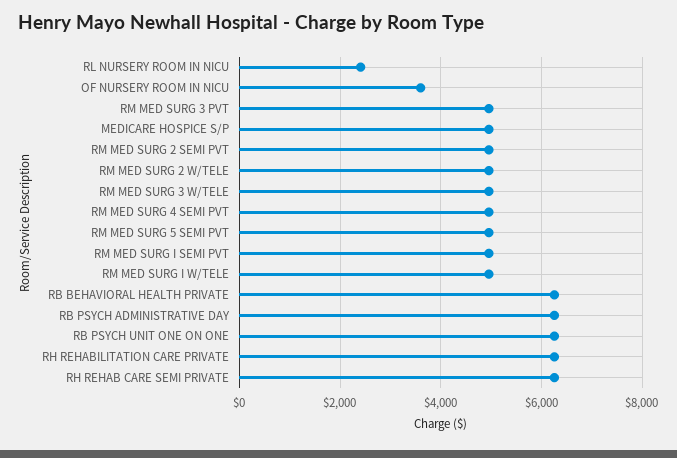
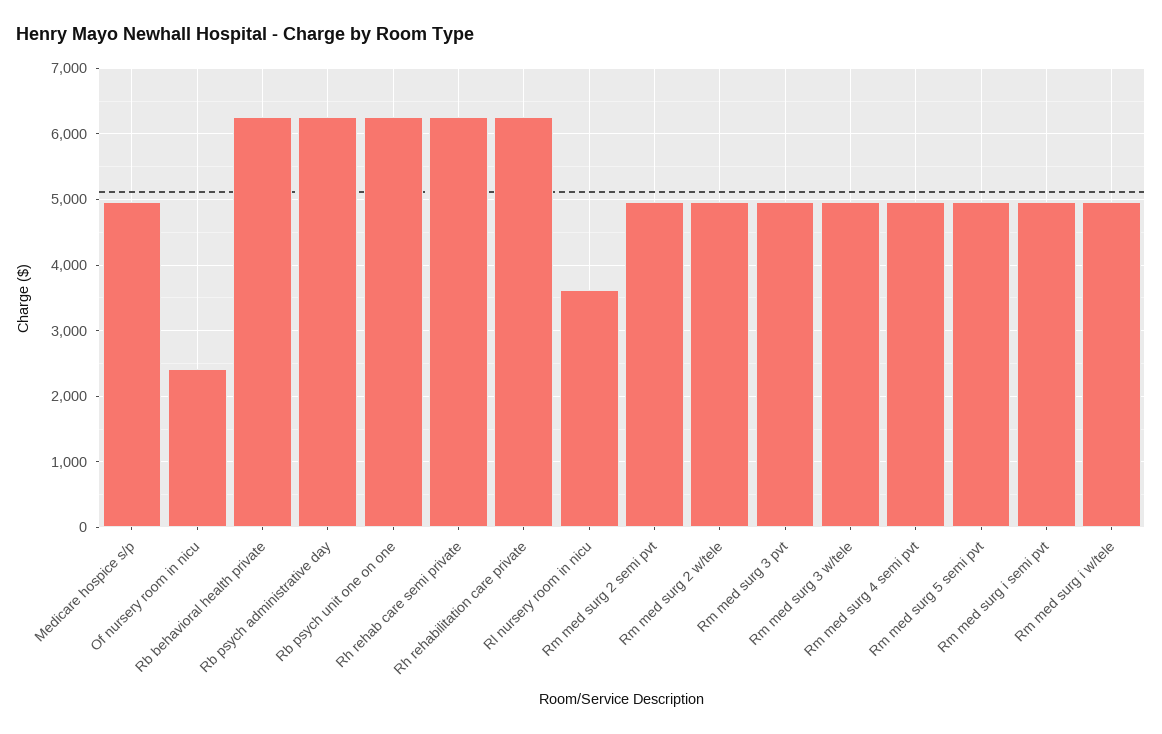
  {
-   "RL NURSERY ROOM IN NICU": 2400,
+   "RL NURSERY ROOM IN NICU": 3600,
-   "OF NURSERY ROOM IN NICU": 3600,
+   "OF NURSERY ROOM IN NICU": 2400,
    "RM MED SURG 3 PVT": 5000,
    "MEDICARE HOSPICE S/P": 5000,
    "RM MED SURG 2 SEMI PVT": 5000,
    "RM MED SURG 2 W/TELE": 5000,
    "RM MED SURG 3 W/TELE": 5000,
    "RM MED SURG 4 SEMI PVT": 5000,
    "RM MED SURG 5 SEMI PVT": 5000,
    "RM MED SURG I SEMI PVT": 5000,
    "RM MED SURG I W/TELE": 5000,
    "RB BEHAVIORAL HEALTH PRIVATE": 6300,
    "RB PSYCH ADMINISTRATIVE DAY": 6300,
    "RB PSYCH UNIT ONE ON ONE": 6300,
    "RH REHABILITATION CARE PRIVATE": 6300,
    "RH REHAB CARE SEMI PRIVATE": 6300
  }

